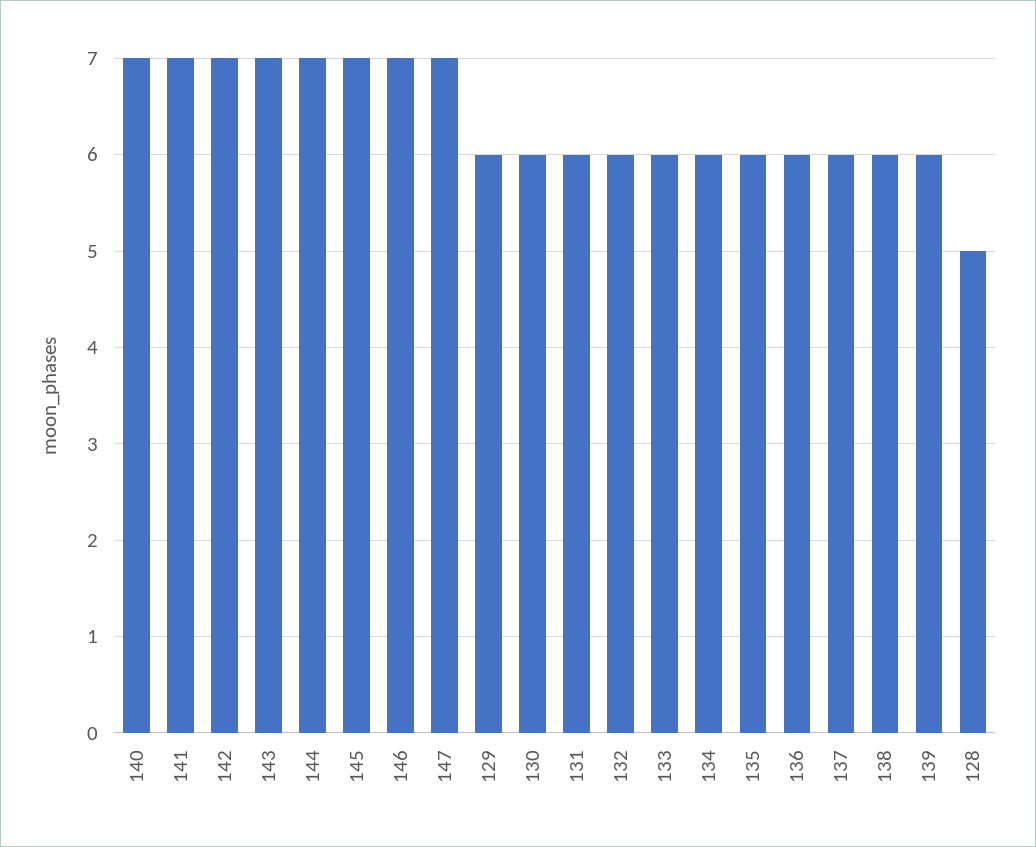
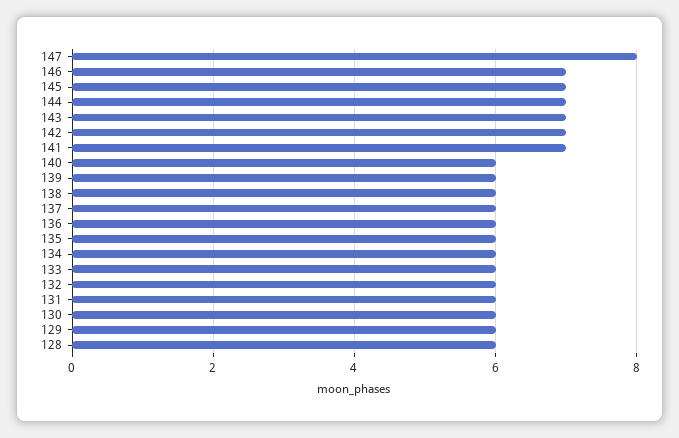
  {
-   "140": 7,
+   "140": 6,
    "141": 7,
    "142": 7,
    "143": 7,
    "144": 7,
    "145": 7,
    "146": 7,
-   "147": 7,
+   "147": 8,
    "129": 6,
    "130": 6,
    "131": 6,
    "132": 6,
    "133": 6,
    "134": 6,
    "135": 6,
    "136": 6,
    "137": 6,
    "138": 6,
    "139": 6,
-   "128": 5
+   "128": 6
  }

